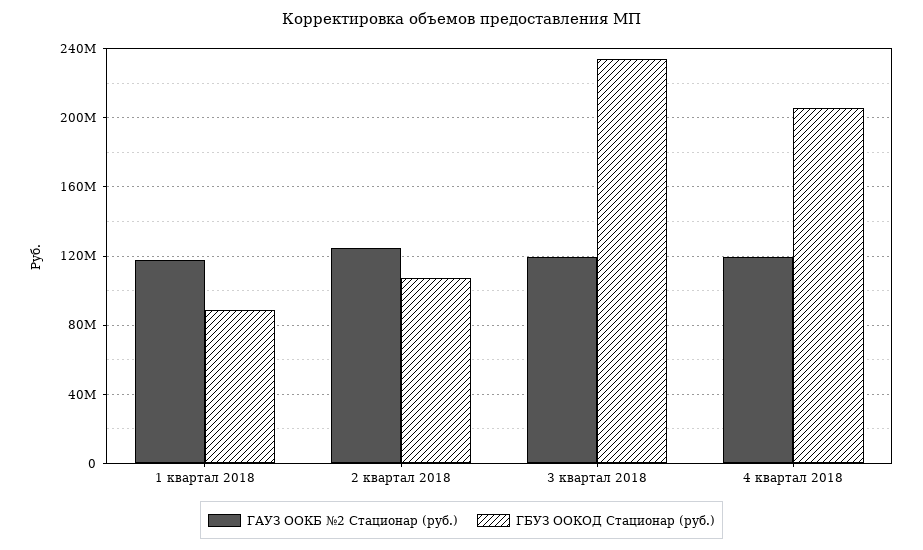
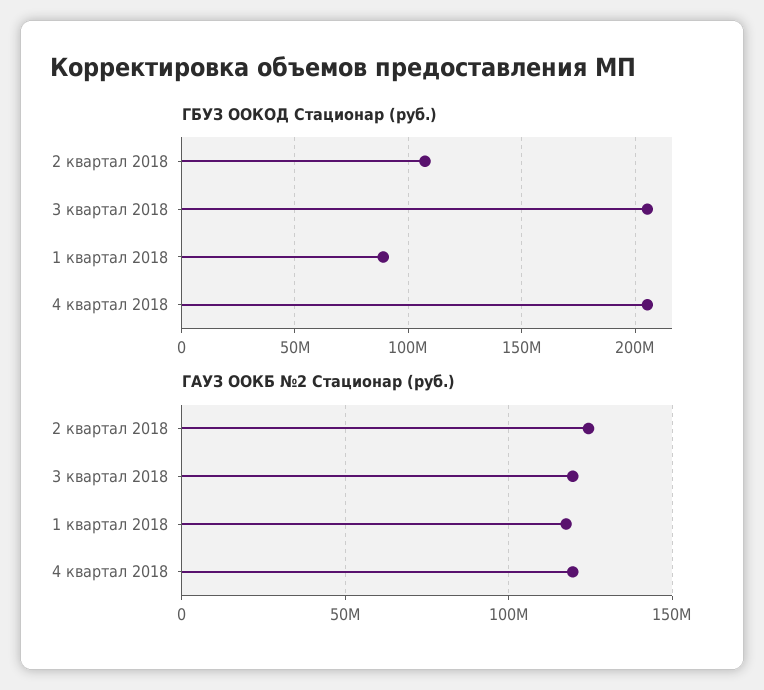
  {
    "ГАУЗ ООКБ №2 Стационар (руб.)": {
      "1 квартал 2018": 120000000,
      "2 квартал 2018": 125000000,
      "3 квартал 2018": 120000000,
      "4 квартал 2018": 120000000
    },
    "ГБУЗ ООКОД Стационар (руб.)": {
      "1 квартал 2018": 90000000,
      "2 квартал 2018": 105000000,
-     "3 квартал 2018": 235000000,
+     "3 квартал 2018": 205000000,
      "4 квартал 2018": 205000000
    }
  }

